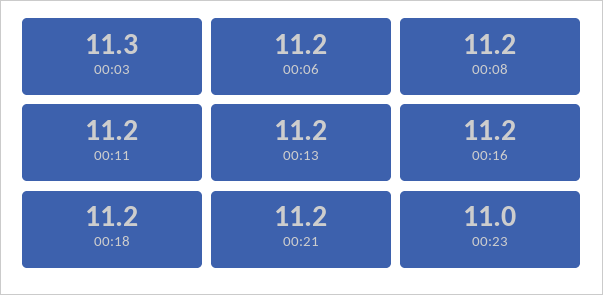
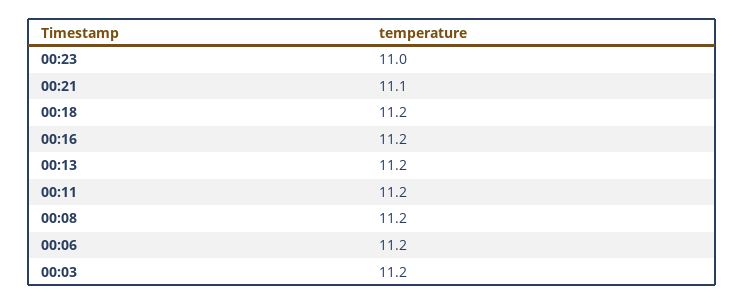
  {
-   "00:03": 11.3,
+   "00:03": 11.2,
    "00:06": 11.2,
    "00:08": 11.2,
    "00:11": 11.2,
    "00:13": 11.2,
    "00:16": 11.2,
    "00:18": 11.2,
-   "00:21": 11.2,
+   "00:21": 11.1,
    "00:23": 11
  }

